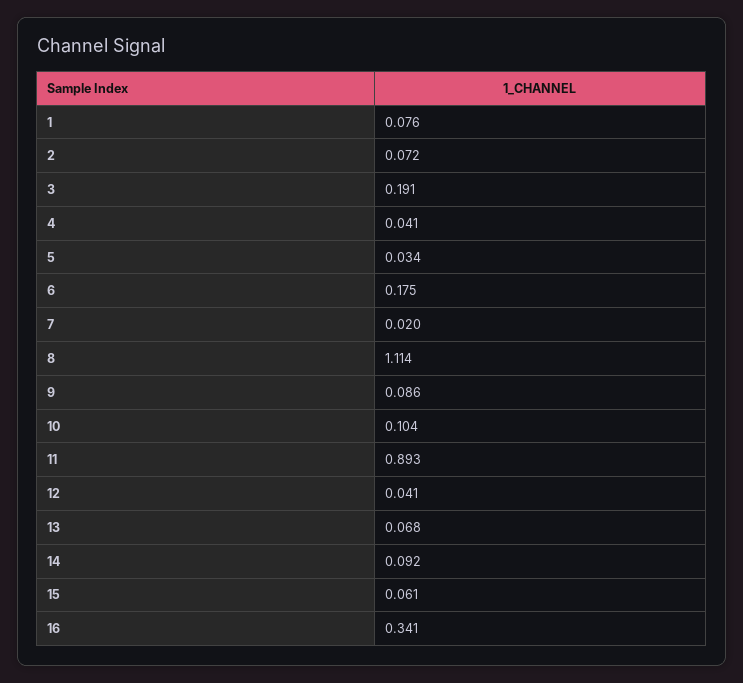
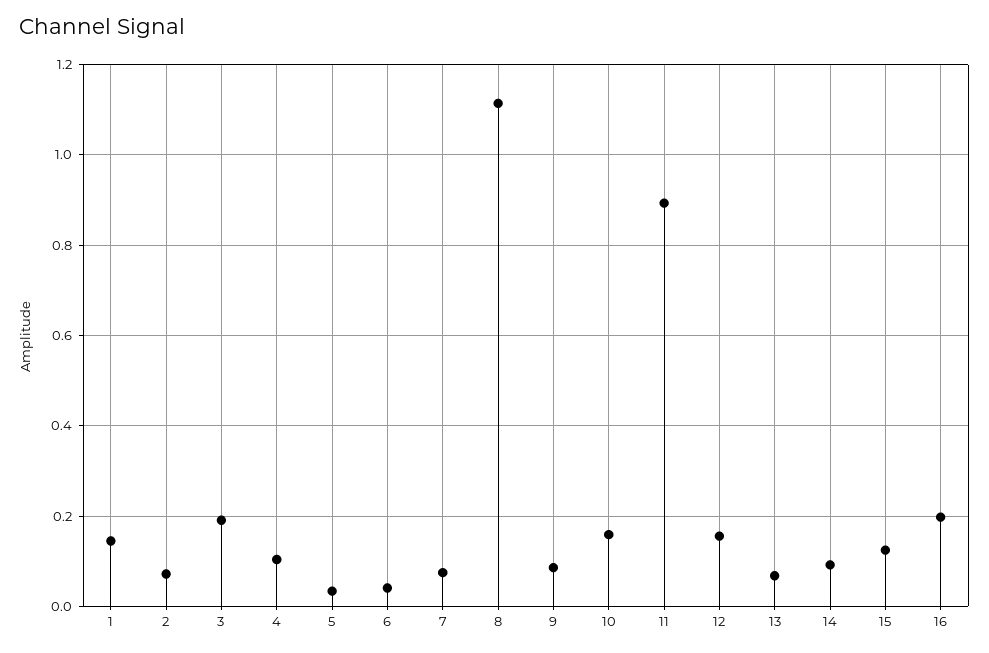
  {
-   "1": 0.076,
+   "1": 0.14,
    "2": 0.072,
    "3": 0.191,
-   "4": 0.041,
+   "4": 0.1,
    "5": 0.034,
-   "6": 0.175,
+   "6": 0.04,
-   "7": 0.02,
+   "7": 0.08,
    "8": 1.114,
    "9": 0.086,
-   "10": 0.104,
+   "10": 0.16,
    "11": 0.893,
-   "12": 0.041,
+   "12": 0.16,
    "13": 0.068,
    "14": 0.092,
-   "15": 0.061,
+   "15": 0.12,
-   "16": 0.341
+   "16": 0.2
  }

